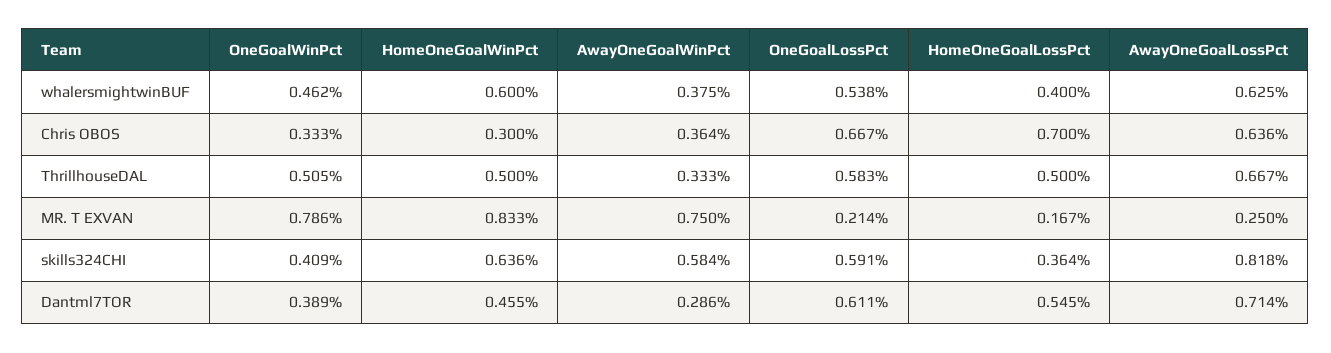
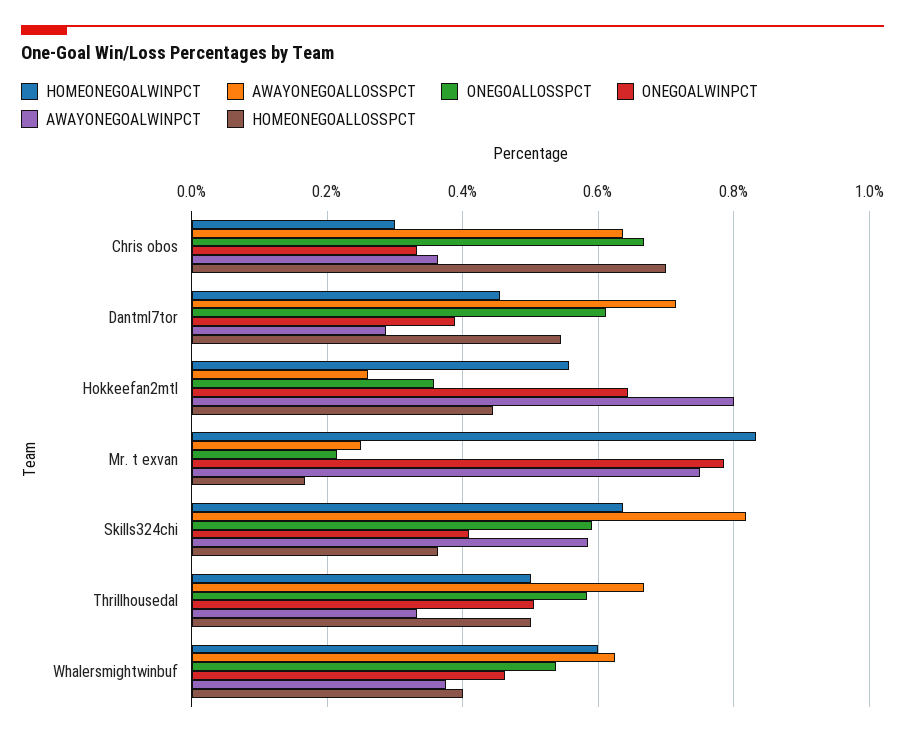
  {
    "OneGoalWinPct": {
      "whalersmightwinBUF": 0.462,
      "Chris OBOS": 0.333,
      "ThrillhouseDAL": 0.505,
      "MR. T EXVAN": 0.786,
      "skills324CHI": 0.409,
-     "Dantml7TOR": 0.389
+     "Dantml7TOR": 0.389,
+     "Hokkeefan2mtl": 0.64
    },
    "HomeOneGoalWinPct": {
      "whalersmightwinBUF": 0.6,
      "Chris OBOS": 0.3,
      "ThrillhouseDAL": 0.5,
      "MR. T EXVAN": 0.833,
      "skills324CHI": 0.636,
-     "Dantml7TOR": 0.455
+     "Dantml7TOR": 0.455,
+     "Hokkeefan2mtl": 0.56
    },
    "AwayOneGoalWinPct": {
      "whalersmightwinBUF": 0.375,
      "Chris OBOS": 0.364,
      "ThrillhouseDAL": 0.333,
      "MR. T EXVAN": 0.75,
      "skills324CHI": 0.584,
-     "Dantml7TOR": 0.286
+     "Dantml7TOR": 0.286,
+     "Hokkeefan2mtl": 0.8
    },
    "OneGoalLossPct": {
      "whalersmightwinBUF": 0.538,
      "Chris OBOS": 0.667,
      "ThrillhouseDAL": 0.583,
      "MR. T EXVAN": 0.214,
      "skills324CHI": 0.591,
-     "Dantml7TOR": 0.611
+     "Dantml7TOR": 0.611,
+     "Hokkeefan2mtl": 0.36
    },
    "HomeOneGoalLossPct": {
      "whalersmightwinBUF": 0.4,
      "Chris OBOS": 0.7,
      "ThrillhouseDAL": 0.5,
      "MR. T EXVAN": 0.167,
      "skills324CHI": 0.364,
-     "Dantml7TOR": 0.545
+     "Dantml7TOR": 0.545,
+     "Hokkeefan2mtl": 0.44
    },
    "AwayOneGoalLossPct": {
      "whalersmightwinBUF": 0.625,
      "Chris OBOS": 0.636,
      "ThrillhouseDAL": 0.667,
      "MR. T EXVAN": 0.25,
      "skills324CHI": 0.818,
-     "Dantml7TOR": 0.714
+     "Dantml7TOR": 0.714,
+     "Hokkeefan2mtl": 0.26
    }
  }

